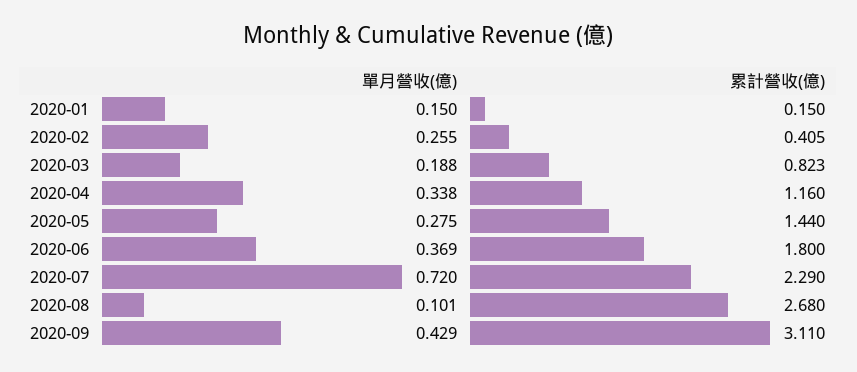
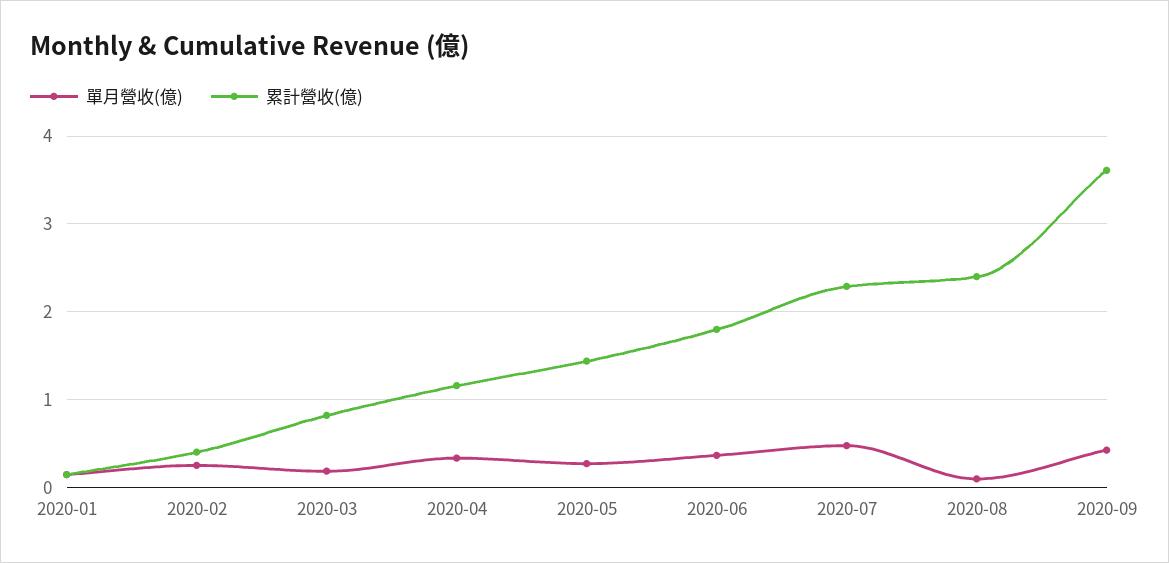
  {
    "單月營收(億)": {
      "2020-01": 0.15,
      "2020-02": 0.255,
      "2020-03": 0.188,
      "2020-04": 0.338,
      "2020-05": 0.275,
      "2020-06": 0.369,
-     "2020-07": 0.72,
+     "2020-07": 0.5,
      "2020-08": 0.101,
      "2020-09": 0.429
    },
    "累計營收(億)": {
      "2020-01": 0.15,
      "2020-02": 0.405,
      "2020-03": 0.823,
      "2020-04": 1.16,
      "2020-05": 1.44,
      "2020-06": 1.8,
      "2020-07": 2.29,
-     "2020-08": 2.68,
+     "2020-08": 2.4,
-     "2020-09": 3.11
+     "2020-09": 3.6
    }
  }

